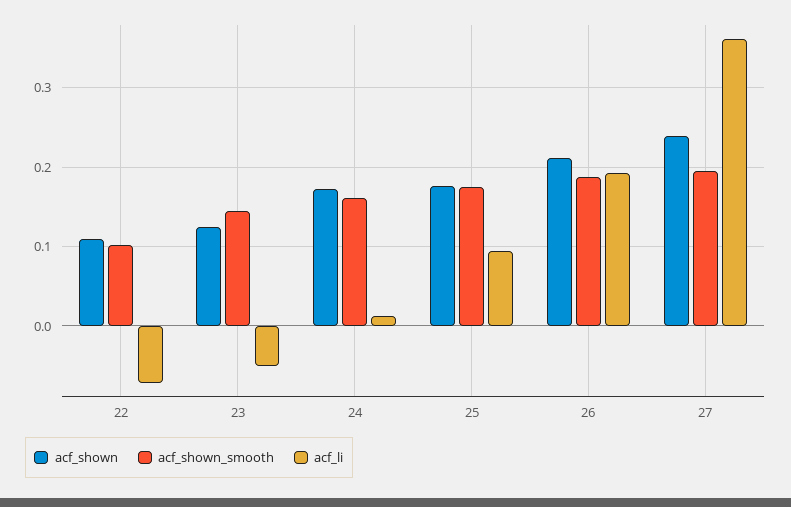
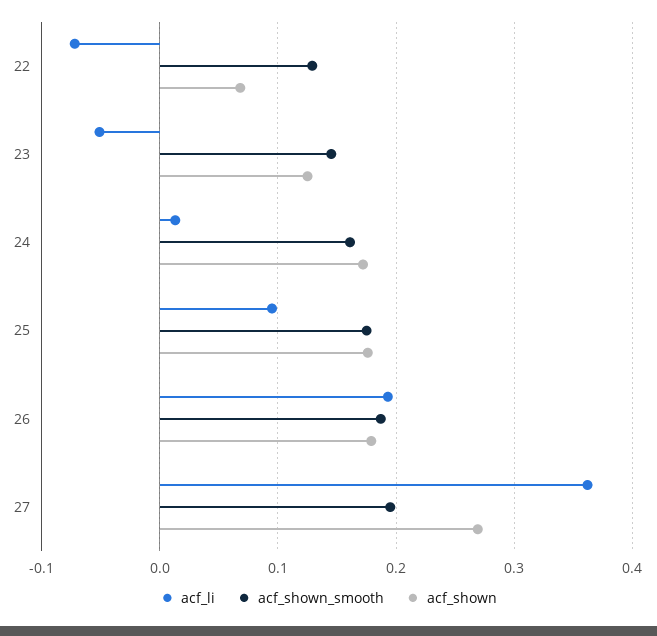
  {
    "acf_shown": {
-     "22": 0.11,
+     "22": 0.07,
      "23": 0.13,
      "24": 0.17,
      "25": 0.18,
-     "26": 0.21,
+     "26": 0.18,
-     "27": 0.24
+     "27": 0.27
    },
    "acf_shown_smooth": {
-     "22": 0.1,
+     "22": 0.13,
      "23": 0.15,
      "24": 0.16,
      "25": 0.18,
      "26": 0.19,
      "27": 0.2
    },
    "acf_li": {
      "22": -0.07,
      "23": -0.05,
      "24": 0.01,
      "25": 0.1,
      "26": 0.19,
      "27": 0.36
    }
  }

